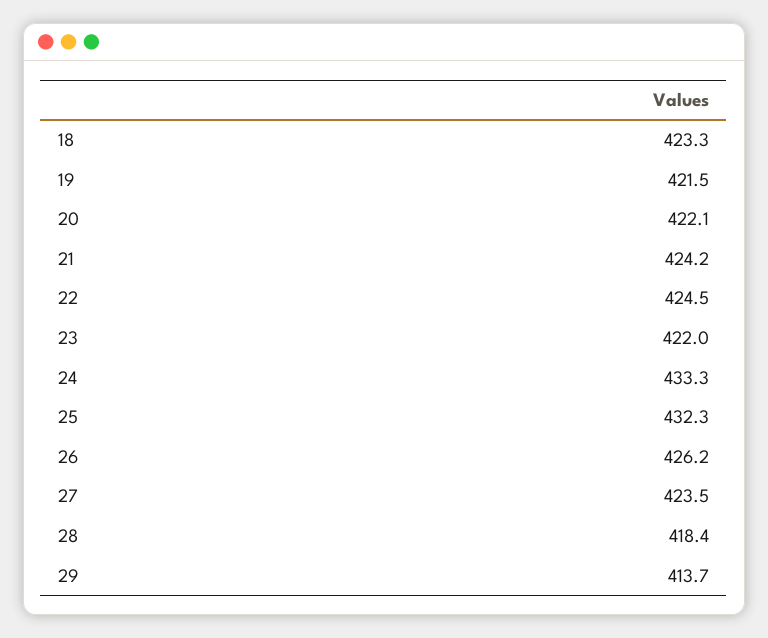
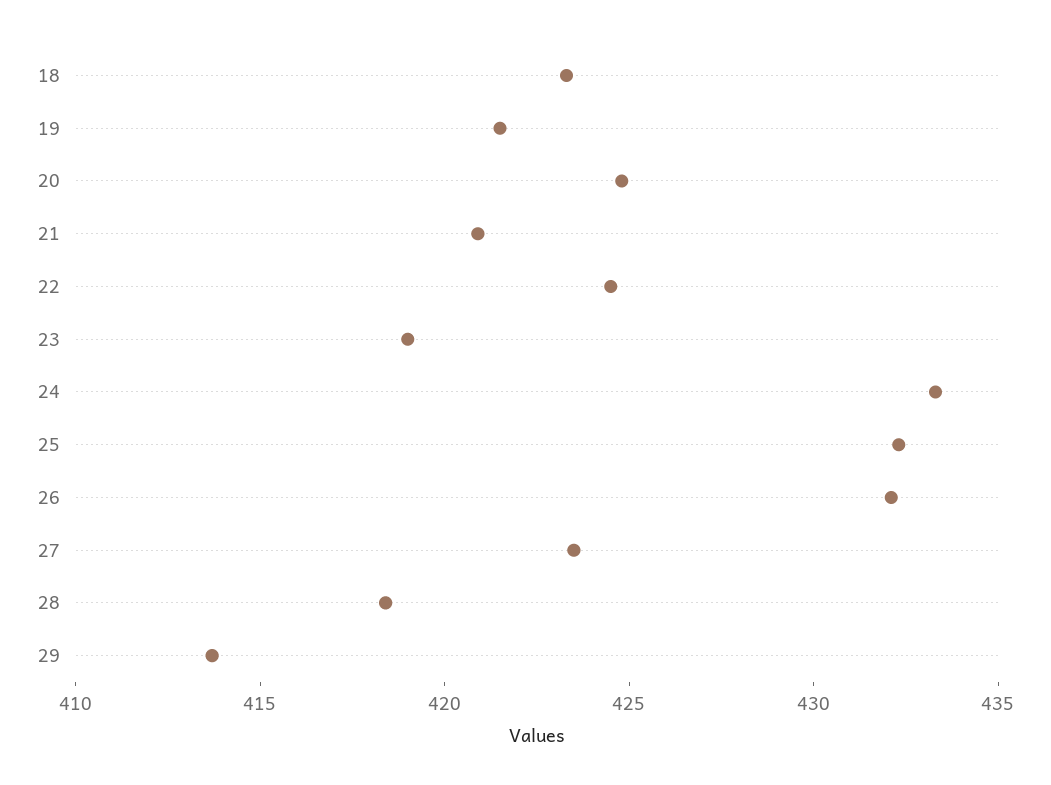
  {
    "18": 423.3,
    "19": 421.5,
-   "20": 422.1,
+   "20": 425,
-   "21": 424.2,
+   "21": 421,
    "22": 424.5,
-   "23": 422,
+   "23": 419,
    "24": 433.3,
    "25": 432.3,
-   "26": 426.2,
+   "26": 432,
    "27": 423.5,
    "28": 418.4,
    "29": 413.7
  }

